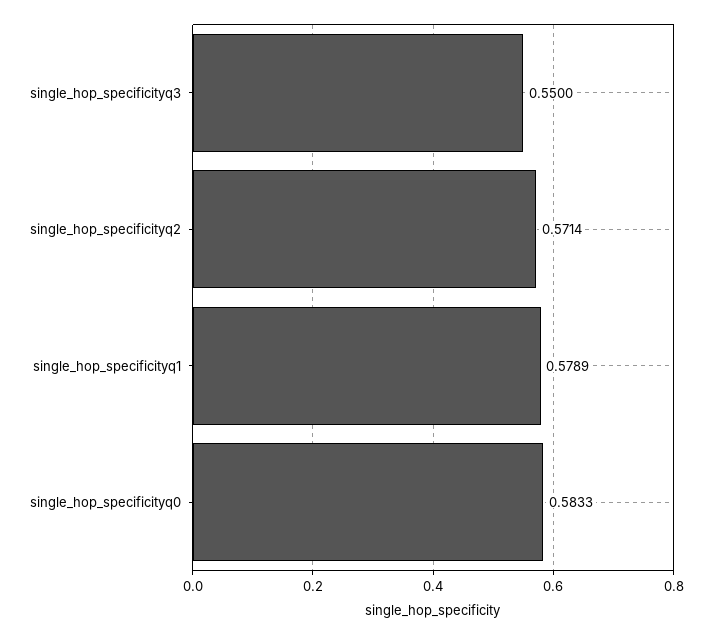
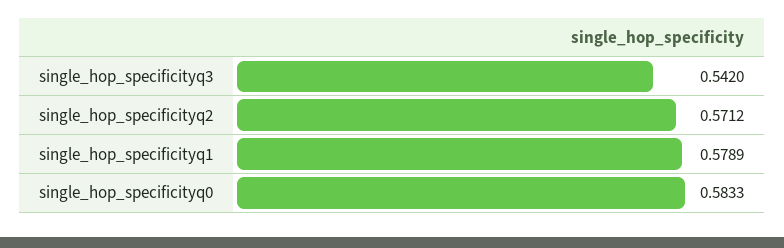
  {
-   "single_hop_specificityq3": 0.55,
+   "single_hop_specificityq3": 0.542,
-   "single_hop_specificityq2": 0.5714,
+   "single_hop_specificityq2": 0.5712,
    "single_hop_specificityq1": 0.5789,
    "single_hop_specificityq0": 0.5833
  }

